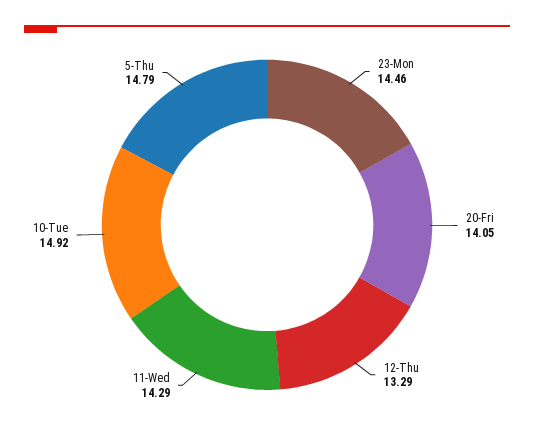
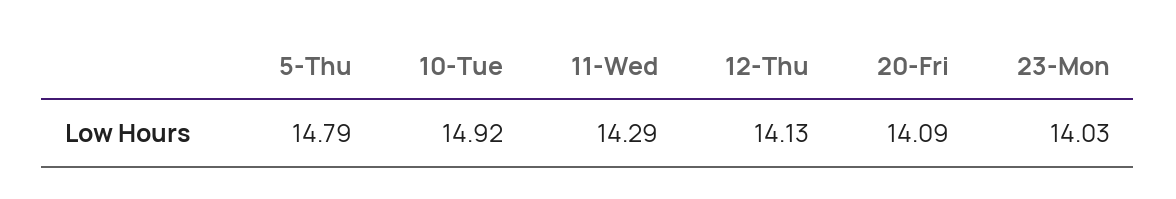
  {
-   "23-Mon": 14.46,
+   "23-Mon": 14.03,
-   "20-Fri": 14.05,
+   "20-Fri": 14.09,
-   "12-Thu": 13.29,
+   "12-Thu": 14.13,
    "11-Wed": 14.29,
    "10-Tue": 14.92,
    "5-Thu": 14.79
  }

